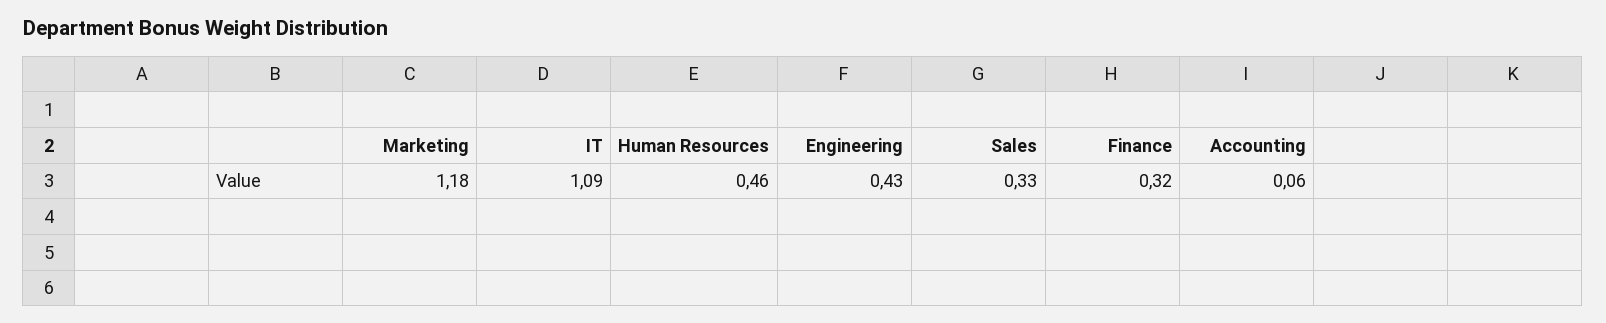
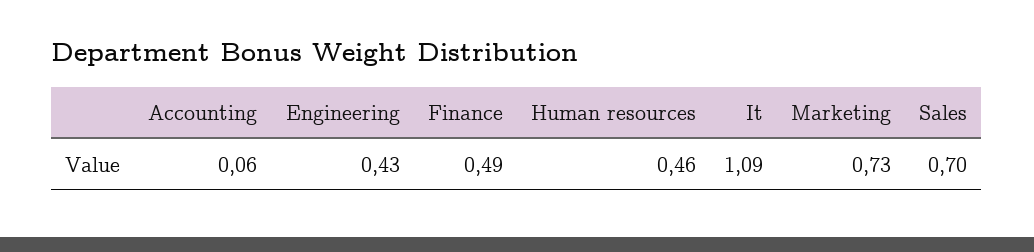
  {
-   "Marketing": 1.18,
+   "Marketing": 0.73,
    "IT": 1.09,
    "Human Resources": 0.46,
    "Engineering": 0.43,
-   "Sales": 0.33,
+   "Sales": 0.7,
-   "Finance": 0.32,
+   "Finance": 0.49,
    "Accounting": 0.06
  }

